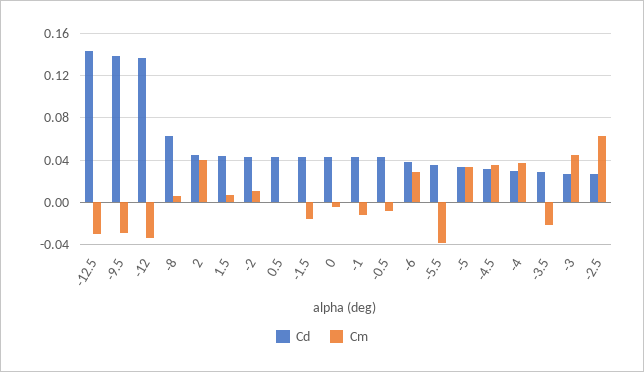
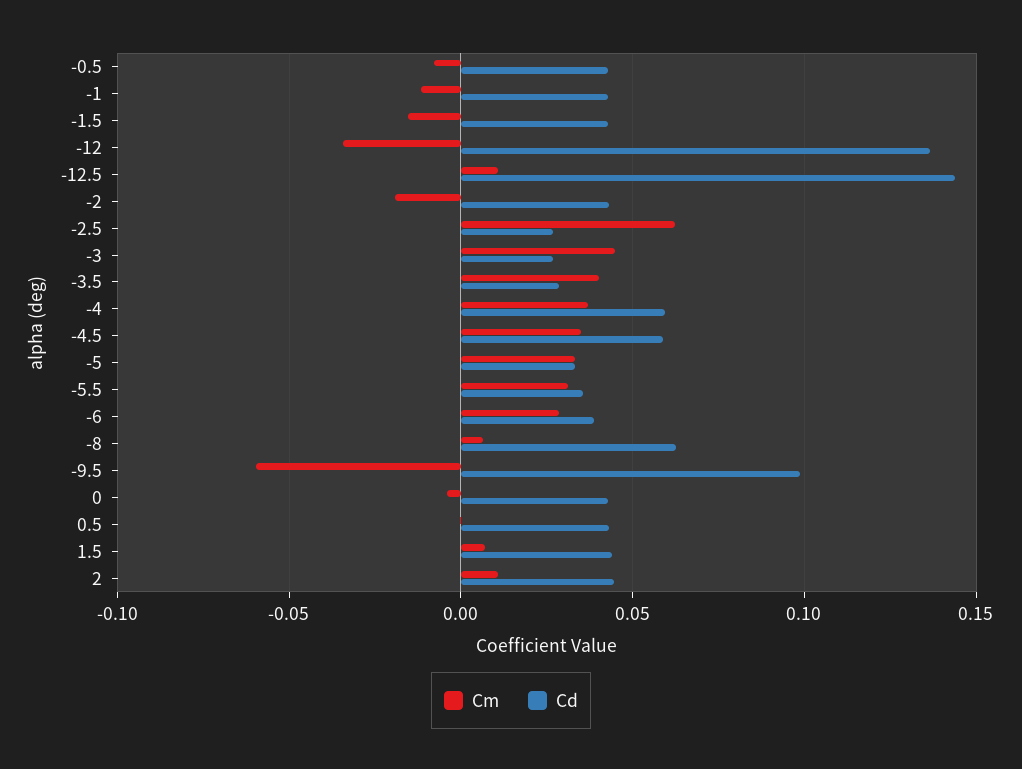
  {
    "Cd": {
      "-12.5": 0.145,
-     "-9.5": 0.14,
+     "-9.5": 0.1,
      "-12": 0.135,
      "-8": 0.065,
      "2": 0.045,
      "1.5": 0.045,
      "-2": 0.045,
      "0.5": 0.045,
      "-1.5": 0.045,
      "0": 0.045,
      "-1": 0.045,
      "-0.5": 0.045,
      "-6": 0.04,
      "-5.5": 0.035,
      "-5": 0.035,
-     "-4.5": 0.03,
+     "-4.5": 0.06,
-     "-4": 0.03,
+     "-4": 0.06,
      "-3.5": 0.03,
      "-3": 0.025,
      "-2.5": 0.025
    },
    "Cm": {
-     "-12.5": -0.03,
+     "-12.5": 0.01,
-     "-9.5": -0.03,
+     "-9.5": -0.06,
      "-12": -0.035,
      "-8": 0.005,
-     "2": 0.04,
+     "2": 0.01,
      "1.5": 0.005,
-     "-2": 0.01,
+     "-2": -0.02,
      "0.5": 0,
      "-1.5": -0.015,
      "0": -0.005,
      "-1": -0.01,
      "-0.5": -0.01,
      "-6": 0.03,
-     "-5.5": -0.04,
+     "-5.5": 0.03,
      "-5": 0.035,
      "-4.5": 0.035,
      "-4": 0.035,
-     "-3.5": -0.02,
+     "-3.5": 0.04,
      "-3": 0.045,
      "-2.5": 0.06
    }
  }

